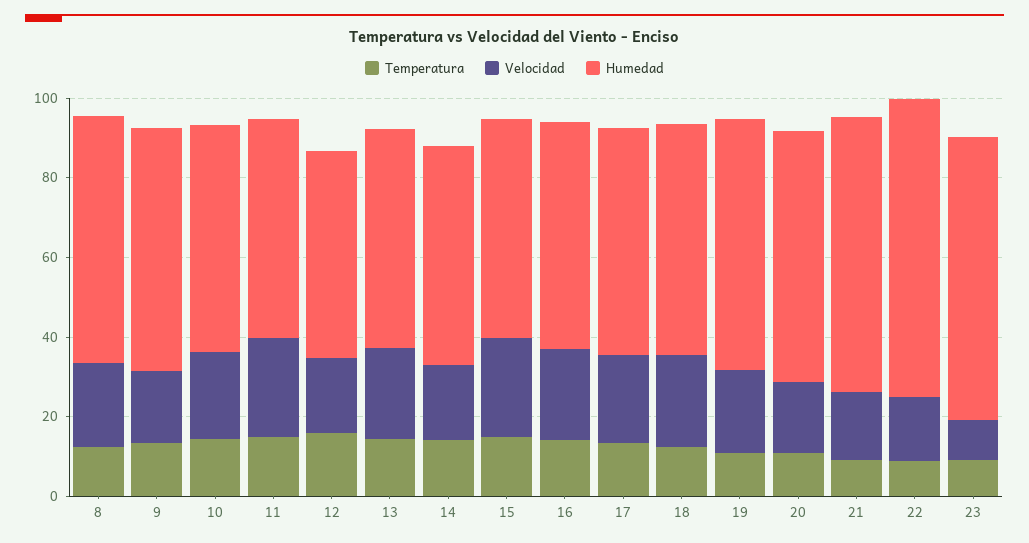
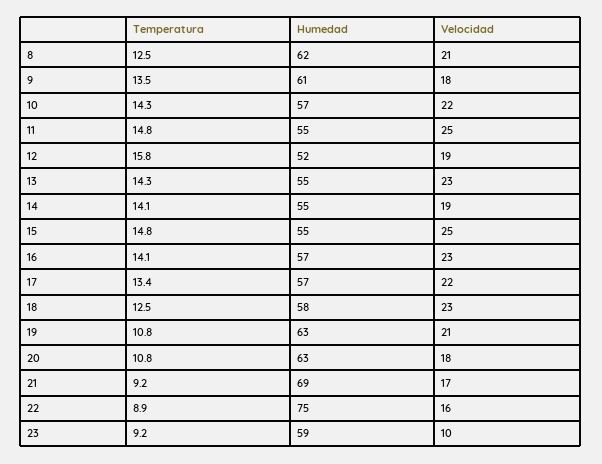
  {
    "Temperatura": {
      "8": 12.5,
      "9": 13.5,
      "10": 14.3,
      "11": 14.8,
      "12": 15.8,
      "13": 14.3,
      "14": 14.1,
      "15": 14.8,
      "16": 14.1,
      "17": 13.4,
      "18": 12.5,
      "19": 10.8,
      "20": 10.8,
      "21": 9.2,
      "22": 8.9,
      "23": 9.2
    },
    "Velocidad": {
      "8": 21,
      "9": 18,
      "10": 22,
      "11": 25,
      "12": 19,
      "13": 23,
      "14": 19,
      "15": 25,
      "16": 23,
      "17": 22,
      "18": 23,
      "19": 21,
      "20": 18,
      "21": 17,
      "22": 16,
      "23": 10
    },
    "Humedad": {
      "8": 62,
      "9": 61,
      "10": 57,
      "11": 55,
      "12": 52,
      "13": 55,
      "14": 55,
      "15": 55,
      "16": 57,
      "17": 57,
      "18": 58,
      "19": 63,
      "20": 63,
      "21": 69,
      "22": 75,
-     "23": 70
+     "23": 59
    }
  }

